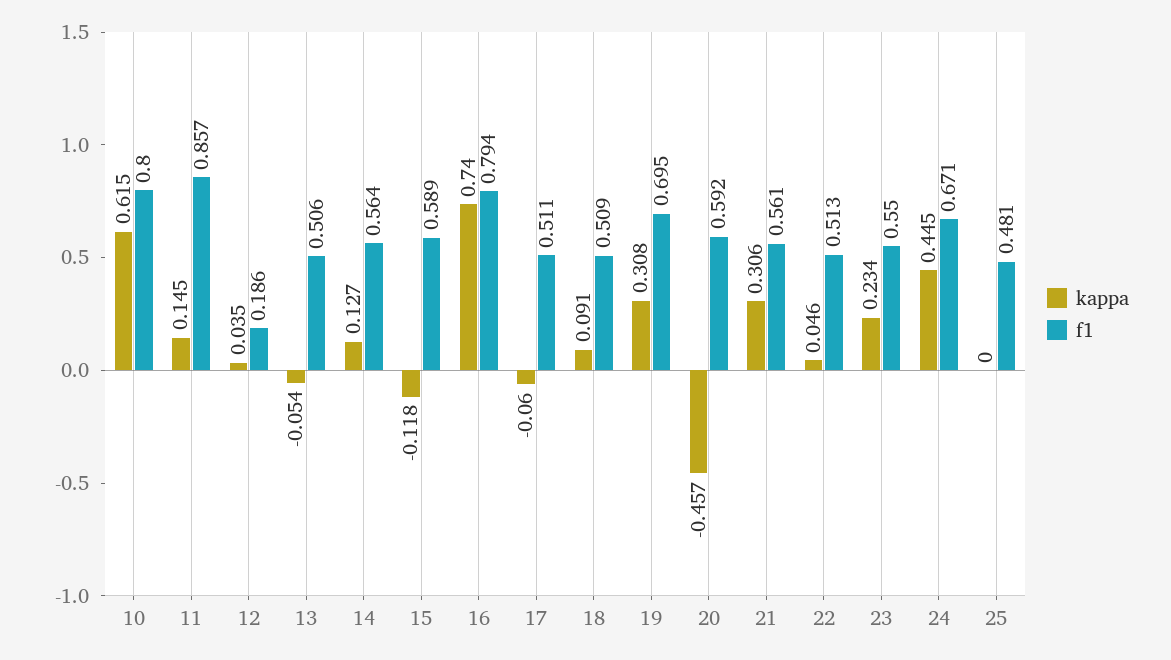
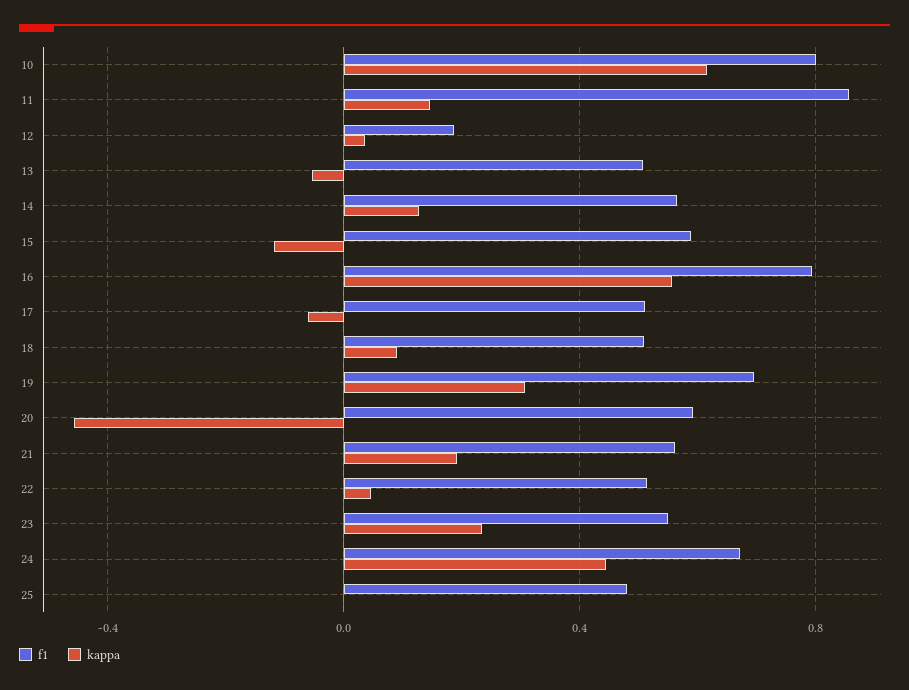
  {
    "kappa": {
      "10": 0.615,
      "11": 0.145,
      "12": 0.035,
      "13": -0.054,
      "14": 0.127,
      "15": -0.118,
-     "16": 0.74,
+     "16": 0.55,
      "17": -0.06,
      "18": 0.091,
      "19": 0.308,
      "20": -0.457,
-     "21": 0.306,
+     "21": 0.2,
      "22": 0.046,
      "23": 0.234,
      "24": 0.445,
      "25": 0
    },
    "f1": {
      "10": 0.8,
      "11": 0.857,
      "12": 0.186,
      "13": 0.506,
      "14": 0.564,
      "15": 0.589,
      "16": 0.794,
      "17": 0.511,
      "18": 0.509,
      "19": 0.695,
      "20": 0.592,
      "21": 0.561,
      "22": 0.513,
      "23": 0.55,
      "24": 0.671,
      "25": 0.481
    }
  }

